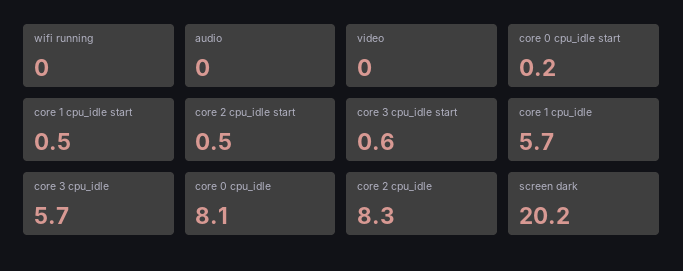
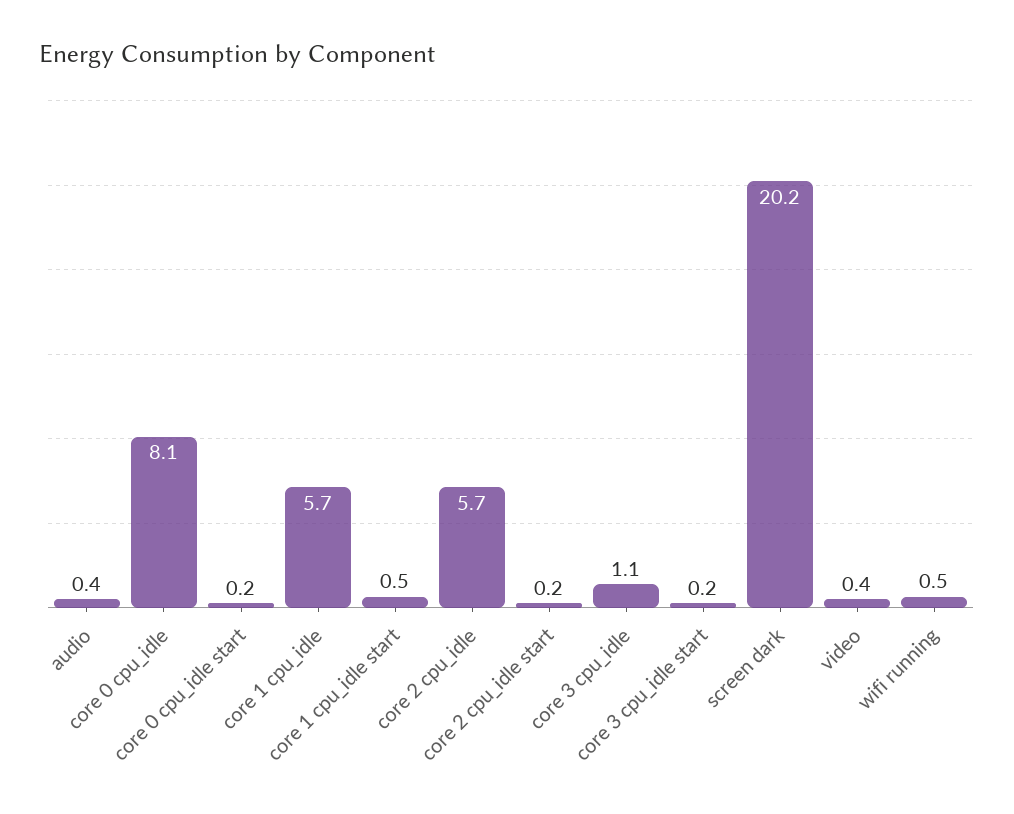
  {
-   "wifi running": 0,
+   "wifi running": 0.5,
-   "audio": 0,
+   "audio": 0.4,
-   "video": 0,
+   "video": 0.4,
    "core 0 cpu_idle start": 0.2,
    "core 1 cpu_idle start": 0.5,
-   "core 2 cpu_idle start": 0.5,
+   "core 2 cpu_idle start": 0.2,
-   "core 3 cpu_idle start": 0.6,
+   "core 3 cpu_idle start": 0.2,
    "core 1 cpu_idle": 5.7,
-   "core 3 cpu_idle": 5.7,
+   "core 3 cpu_idle": 1.1,
    "core 0 cpu_idle": 8.1,
-   "core 2 cpu_idle": 8.3,
+   "core 2 cpu_idle": 5.7,
    "screen dark": 20.2
  }

